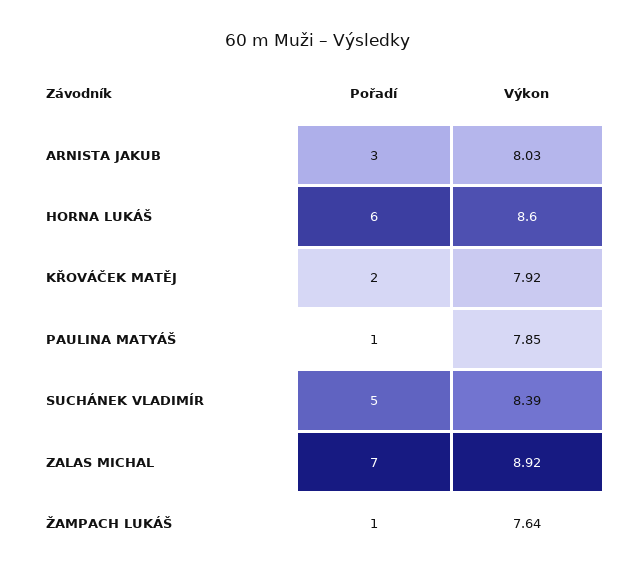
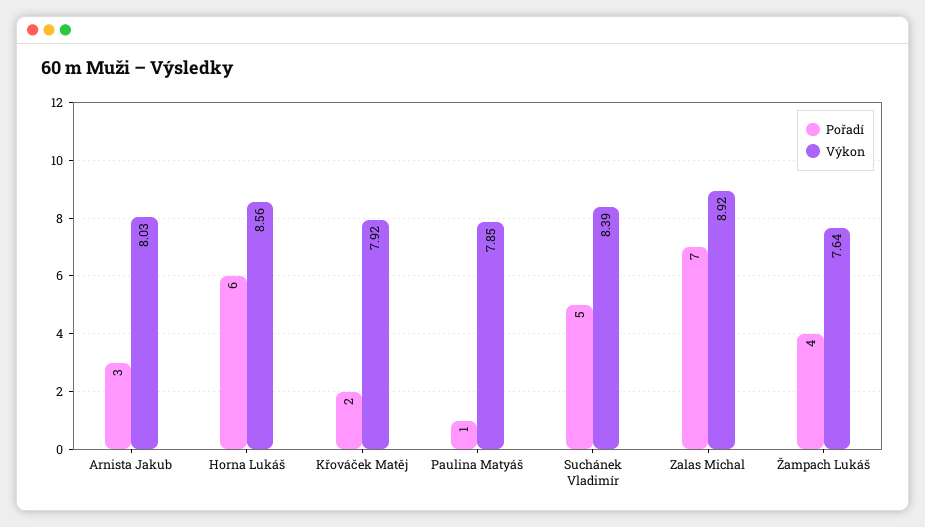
  {
    "Pořadí": {
      "ARNISTA JAKUB": 3,
      "HORNA LUKÁŠ": 6,
      "KŘOVÁČEK MATĚJ": 2,
      "PAULINA MATYÁŠ": 1,
      "SUCHÁNEK VLADIMÍR": 5,
      "ZALAS MICHAL": 7,
-     "ŽAMPACH LUKÁŠ": 1
+     "ŽAMPACH LUKÁŠ": 4
    },
    "Výkon": {
      "ARNISTA JAKUB": 8.03,
-     "HORNA LUKÁŠ": 8.6,
+     "HORNA LUKÁŠ": 8.56,
      "KŘOVÁČEK MATĚJ": 7.92,
      "PAULINA MATYÁŠ": 7.85,
      "SUCHÁNEK VLADIMÍR": 8.39,
      "ZALAS MICHAL": 8.92,
      "ŽAMPACH LUKÁŠ": 7.64
    }
  }

